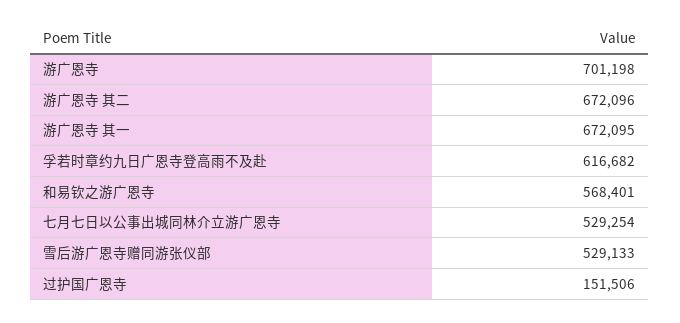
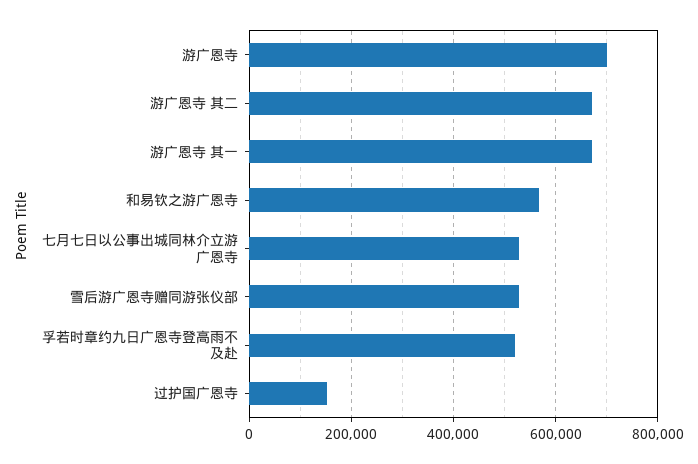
  {
    "游广恩寺": 701198,
    "游广恩寺 其二": 672096,
    "游广恩寺 其一": 672095,
-   "孚若时章约九日广恩寺登高雨不及赴": 616682,
+   "孚若时章约九日广恩寺登高雨不及赴": 520000,
    "和易钦之游广恩寺": 568401,
    "七月七日以公事出城同林介立游广恩寺": 529254,
    "雪后游广恩寺赠同游张仪部": 529133,
    "过护国广恩寺": 151506
  }

